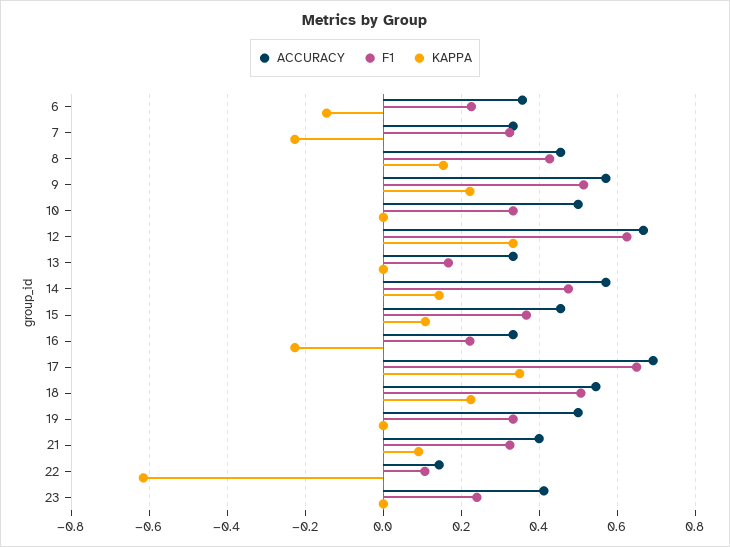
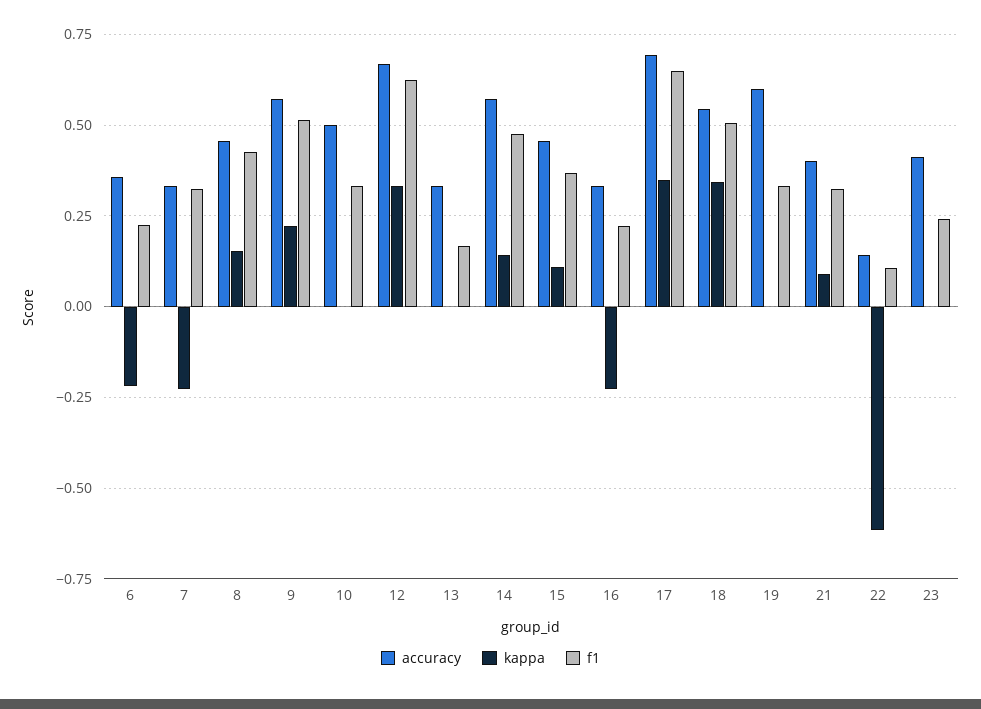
  {
    "ACCURACY": {
      "6": 0.36,
      "7": 0.34,
      "8": 0.46,
      "9": 0.58,
      "10": 0.5,
      "12": 0.66,
      "13": 0.34,
      "14": 0.58,
      "15": 0.46,
      "16": 0.34,
      "17": 0.7,
      "18": 0.54,
-     "19": 0.5,
+     "19": 0.6,
      "21": 0.4,
      "22": 0.14,
      "23": 0.42
    },
    "F1": {
      "6": 0.22,
      "7": 0.32,
      "8": 0.42,
      "9": 0.52,
      "10": 0.34,
      "12": 0.62,
      "13": 0.16,
      "14": 0.48,
      "15": 0.36,
      "16": 0.22,
      "17": 0.66,
      "18": 0.5,
      "19": 0.34,
      "21": 0.32,
      "22": 0.1,
      "23": 0.24
    },
    "KAPPA": {
-     "6": -0.14,
+     "6": -0.225,
      "7": -0.22,
      "8": 0.16,
      "9": 0.22,
      "10": 0,
      "12": 0.34,
      "13": 0,
      "14": 0.14,
      "15": 0.1,
      "16": -0.22,
      "17": 0.36,
-     "18": 0.22,
+     "18": 0.35,
      "19": 0,
      "21": 0.1,
      "22": -0.62,
      "23": 0
    }
  }

